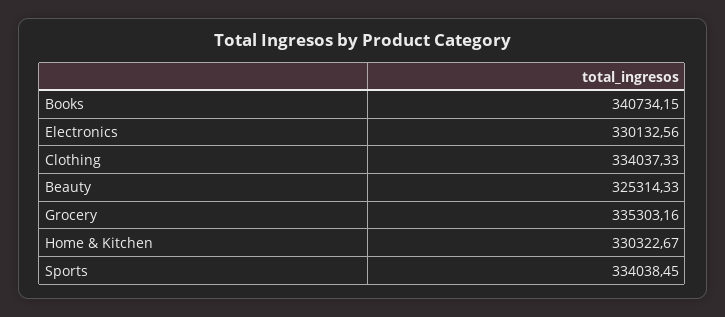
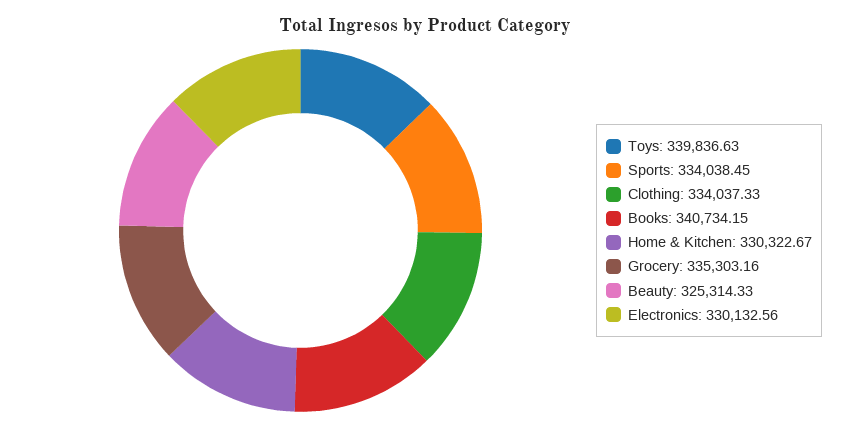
  {
    "Books": 340734.15,
    "Electronics": 330132.56,
    "Clothing": 334037.33,
    "Beauty": 325314.33,
    "Grocery": 335303.16,
    "Home & Kitchen": 330322.67,
-   "Sports": 334038.45
+   "Sports": 334038.45,
+   "Toys": 339836.63
  }

